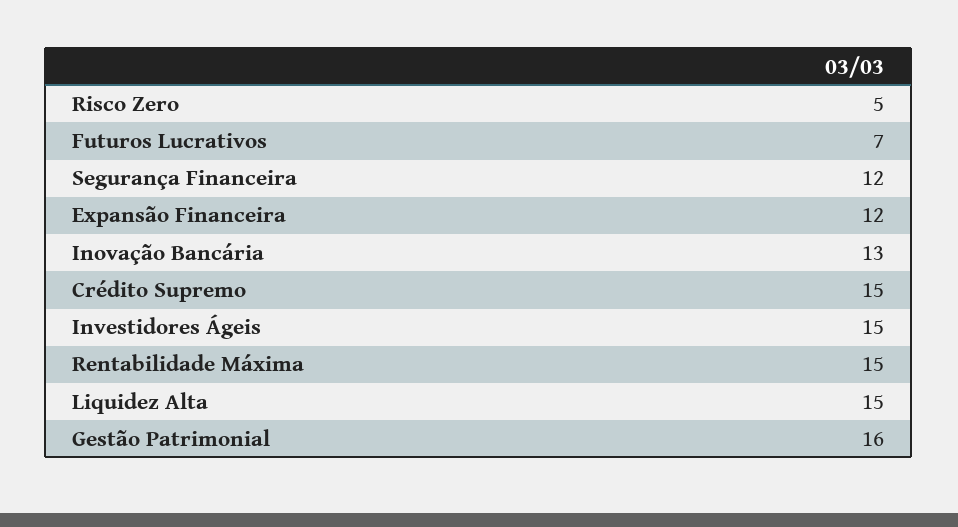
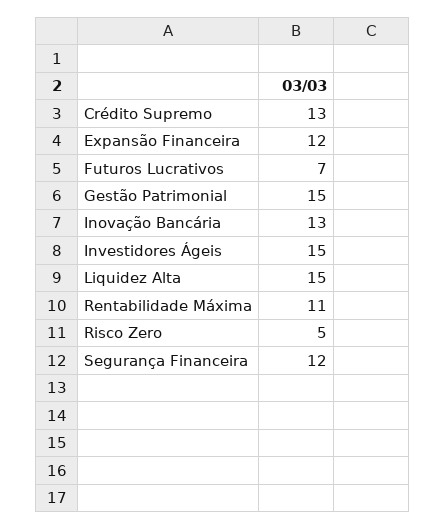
  {
    "Risco Zero": 5,
    "Futuros Lucrativos": 7,
    "Segurança Financeira": 12,
    "Expansão Financeira": 12,
    "Inovação Bancária": 13,
-   "Crédito Supremo": 15,
+   "Crédito Supremo": 13,
    "Investidores Ágeis": 15,
-   "Rentabilidade Máxima": 15,
+   "Rentabilidade Máxima": 11,
    "Liquidez Alta": 15,
-   "Gestão Patrimonial": 16
+   "Gestão Patrimonial": 15
  }

